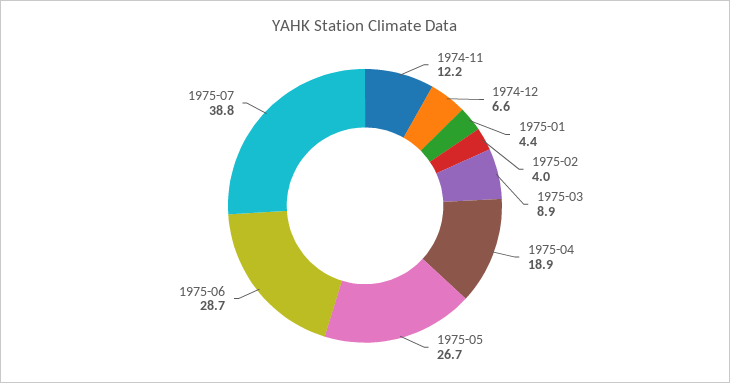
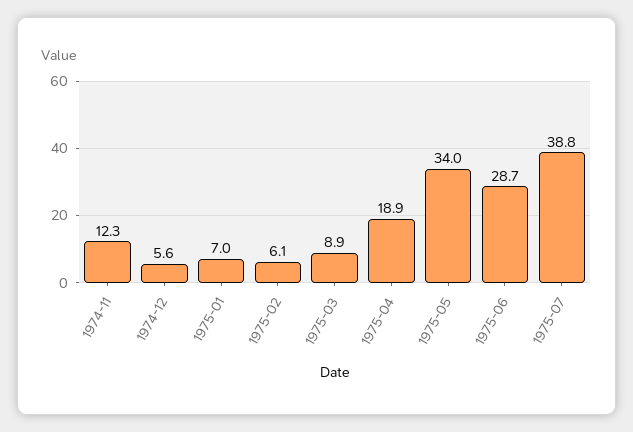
  {
-   "1974-11": 12.2,
+   "1974-11": 12.3,
-   "1974-12": 6.6,
+   "1974-12": 5.6,
-   "1975-01": 4.4,
+   "1975-01": 7,
-   "1975-02": 4,
+   "1975-02": 6.1,
    "1975-03": 8.9,
    "1975-04": 18.9,
-   "1975-05": 26.7,
+   "1975-05": 34,
    "1975-06": 28.7,
    "1975-07": 38.8
  }

